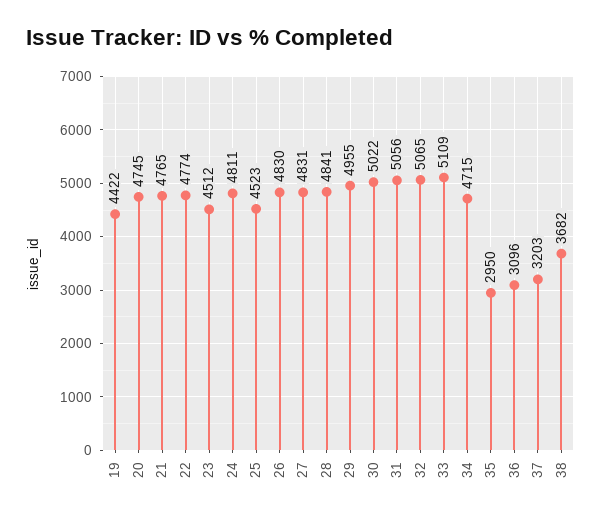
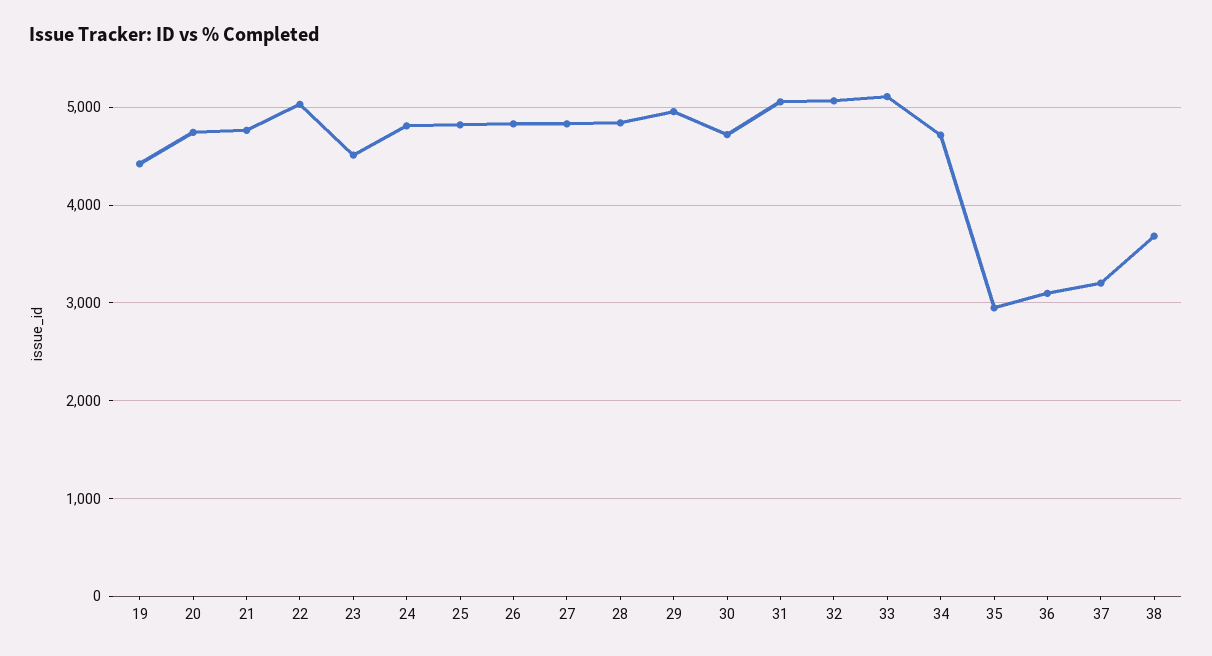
  {
    "19": 4422,
    "20": 4745,
    "21": 4765,
-   "22": 4774,
+   "22": 5000,
    "23": 4512,
    "24": 4811,
-   "25": 4523,
+   "25": 4800,
    "26": 4830,
    "27": 4831,
    "28": 4841,
    "29": 4955,
-   "30": 5022,
+   "30": 4700,
    "31": 5056,
    "32": 5065,
    "33": 5109,
    "34": 4715,
    "35": 2950,
    "36": 3096,
    "37": 3203,
    "38": 3682
  }

